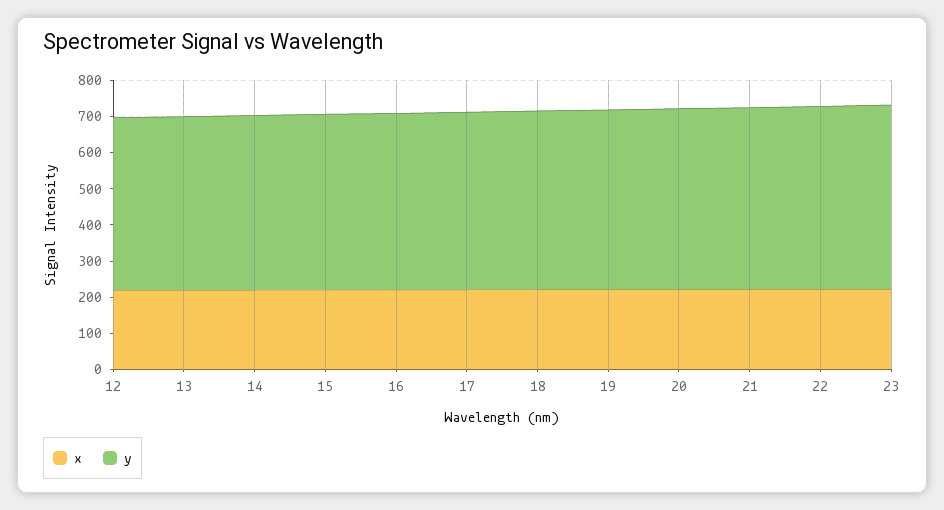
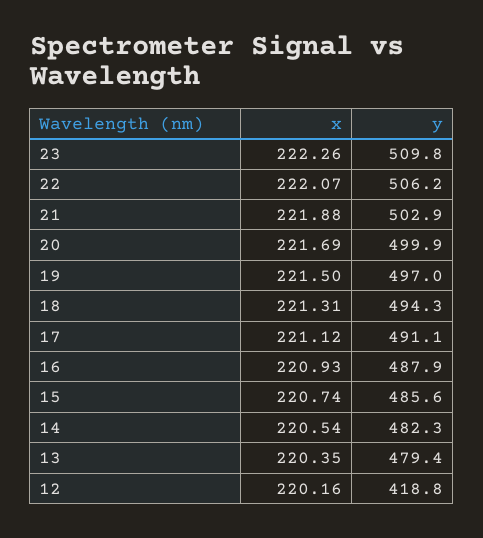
  {
    "x": {
      "12": 220.16,
      "13": 220.35,
      "14": 220.54,
      "15": 220.74,
      "16": 220.93,
      "17": 221.12,
      "18": 221.31,
      "19": 221.5,
      "20": 221.69,
      "21": 221.88,
      "22": 222.07,
      "23": 222.26
    },
    "y": {
-     "12": 475,
+     "12": 418.8,
      "13": 479.4,
      "14": 482.3,
      "15": 485.6,
      "16": 487.9,
      "17": 491.1,
      "18": 494.3,
      "19": 497,
      "20": 499.9,
      "21": 502.9,
      "22": 506.2,
      "23": 509.8
    }
  }

